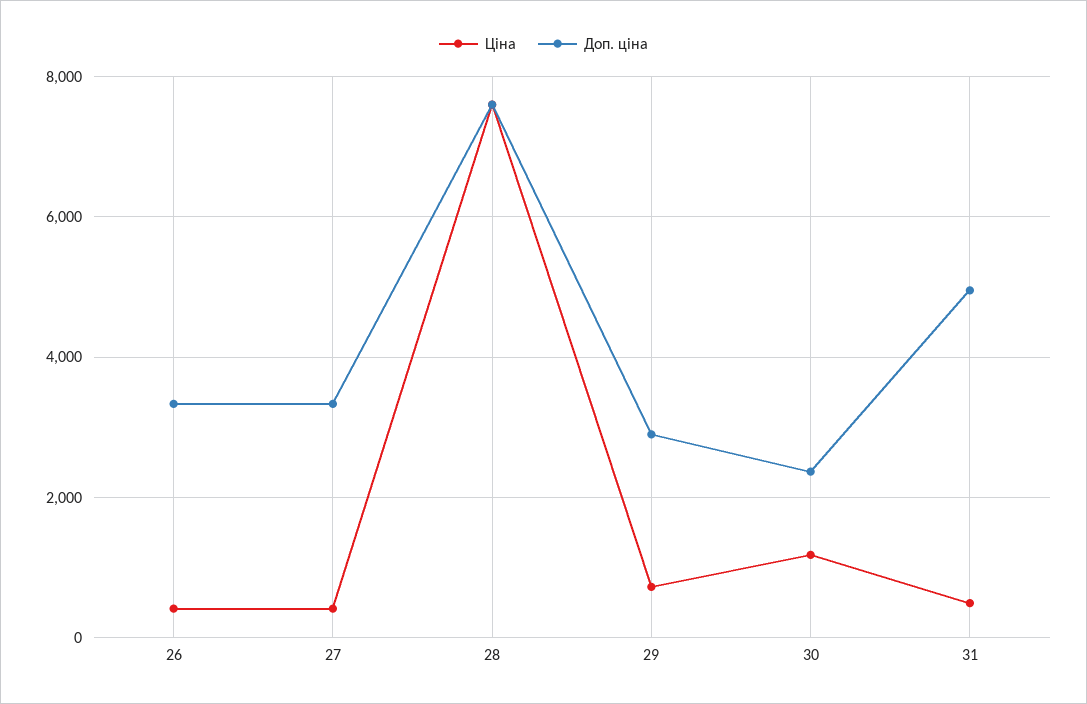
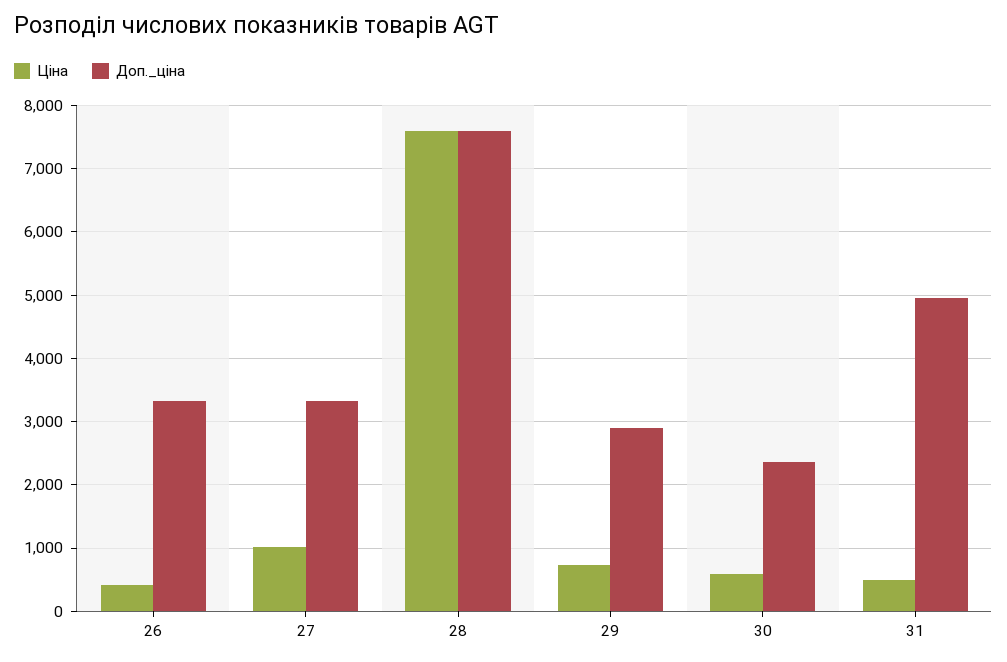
  {
    "Ціна": {
      "26": 400,
-     "27": 400,
+     "27": 1000,
      "28": 7600,
      "29": 700,
-     "30": 1200,
+     "30": 600,
      "31": 500
    },
    "Доп. ціна": {
      "26": 3300,
      "27": 3300,
      "28": 7600,
      "29": 2900,
      "30": 2400,
      "31": 5000
    }
  }

